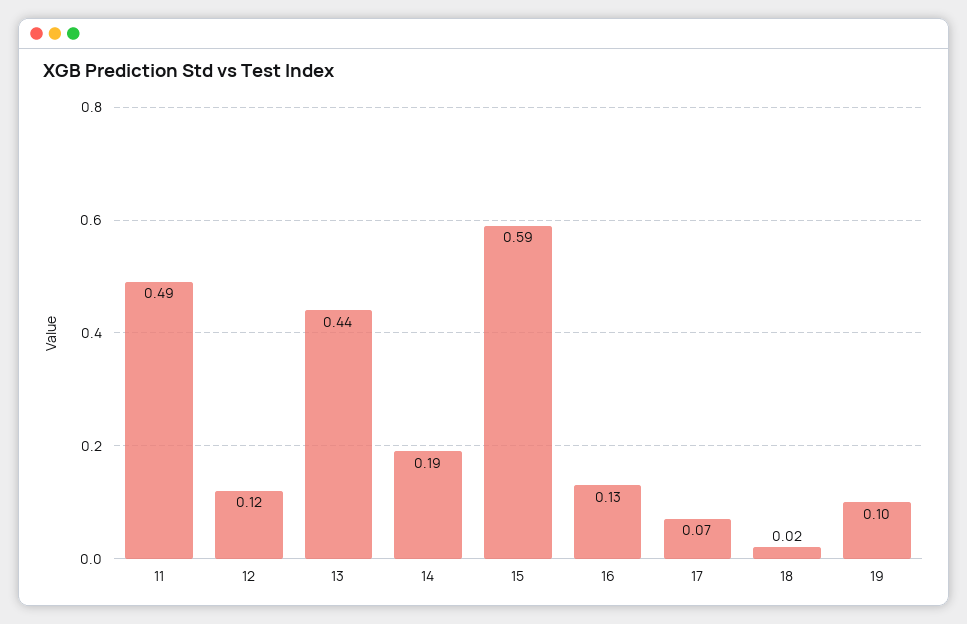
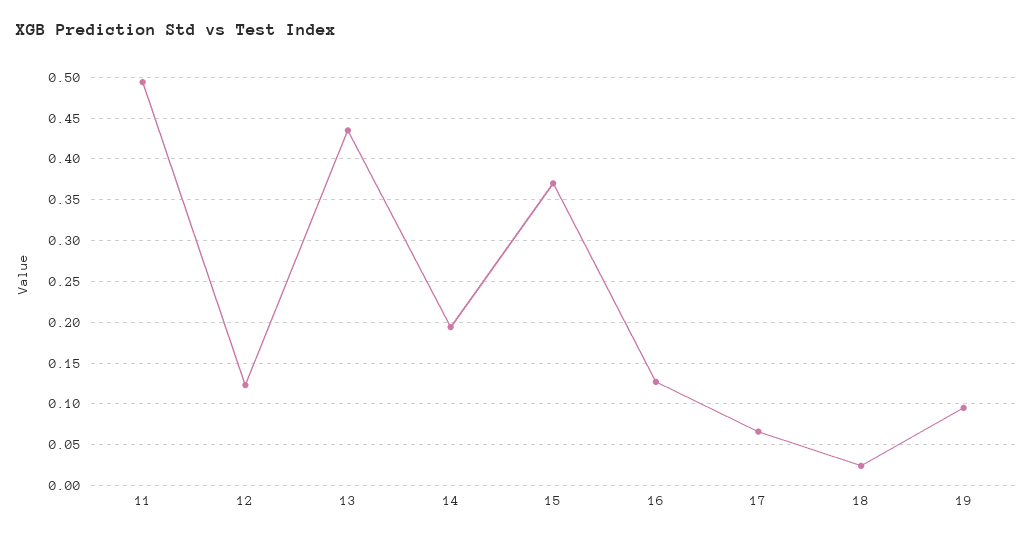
  {
    "11": 0.49,
    "12": 0.12,
    "13": 0.44,
    "14": 0.19,
-   "15": 0.59,
+   "15": 0.37,
    "16": 0.13,
    "17": 0.07,
    "18": 0.02,
    "19": 0.1
  }

